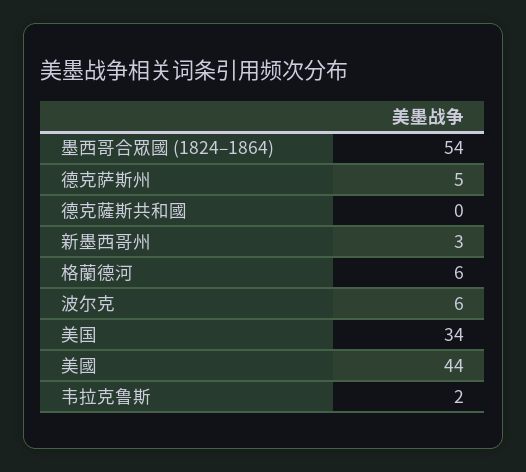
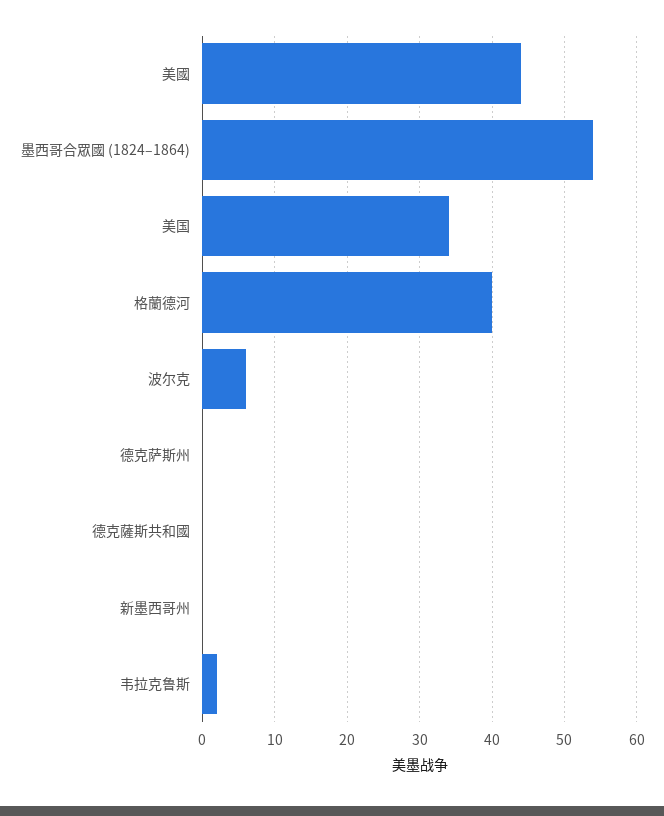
  {
    "墨西哥合眾國 (1824–1864)": 54,
-   "德克萨斯州": 5,
+   "德克萨斯州": 0,
    "德克薩斯共和國": 0,
-   "新墨西哥州": 3,
+   "新墨西哥州": 0,
-   "格蘭德河": 6,
+   "格蘭德河": 40,
    "波尔克": 6,
    "美国": 34,
    "美國": 44,
    "韦拉克鲁斯": 2
  }

